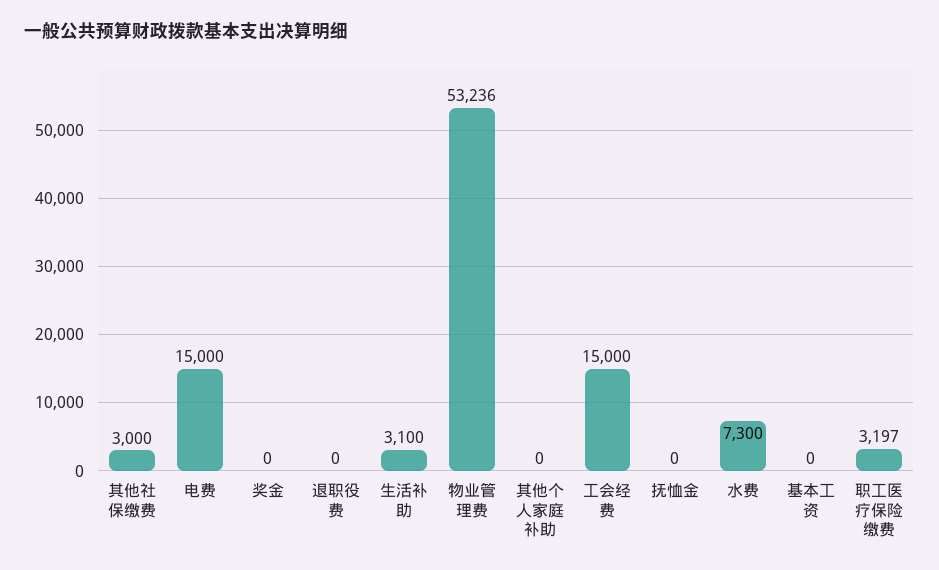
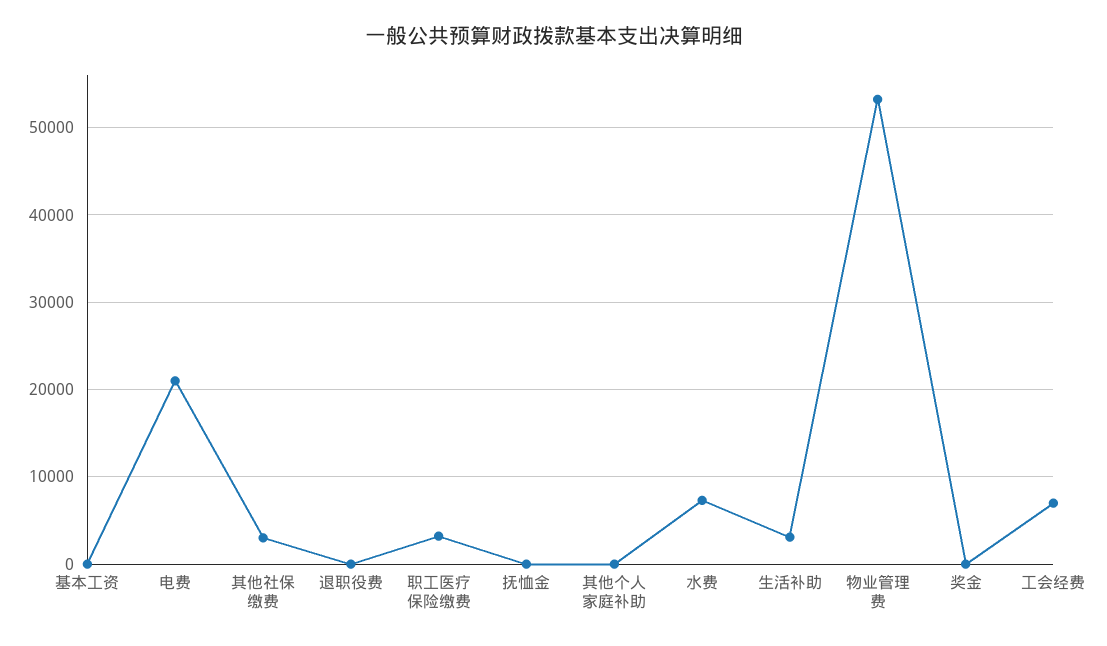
  {
    "其他社保缴费": 3000,
-   "电费": 15000,
+   "电费": 21000,
    "奖金": 0,
    "退职役费": 0,
    "生活补助": 3100,
    "物业管理费": 53236,
    "其他个人家庭补助": 0,
-   "工会经费": 15000,
+   "工会经费": 7000,
    "抚恤金": 0,
    "水费": 7300,
    "基本工资": 0,
    "职工医疗保险缴费": 3197
  }

